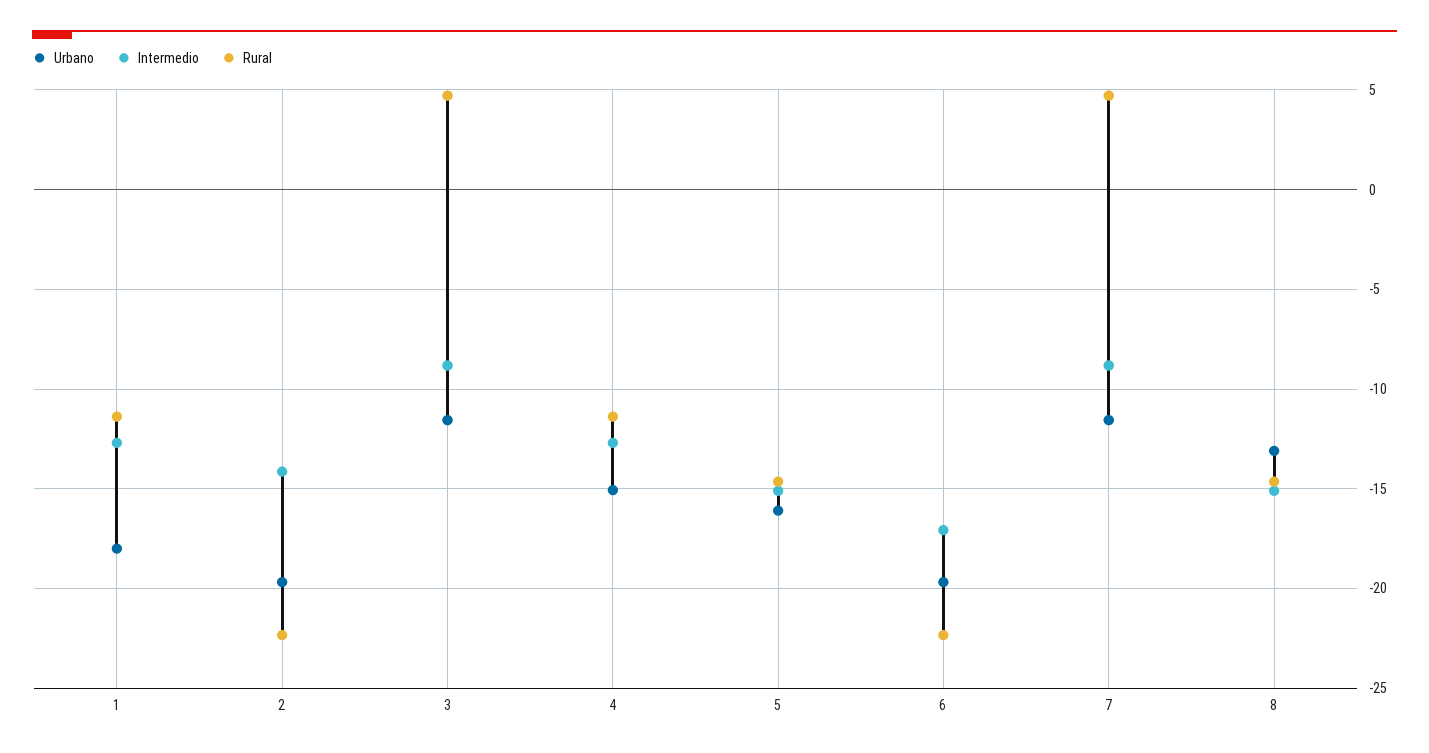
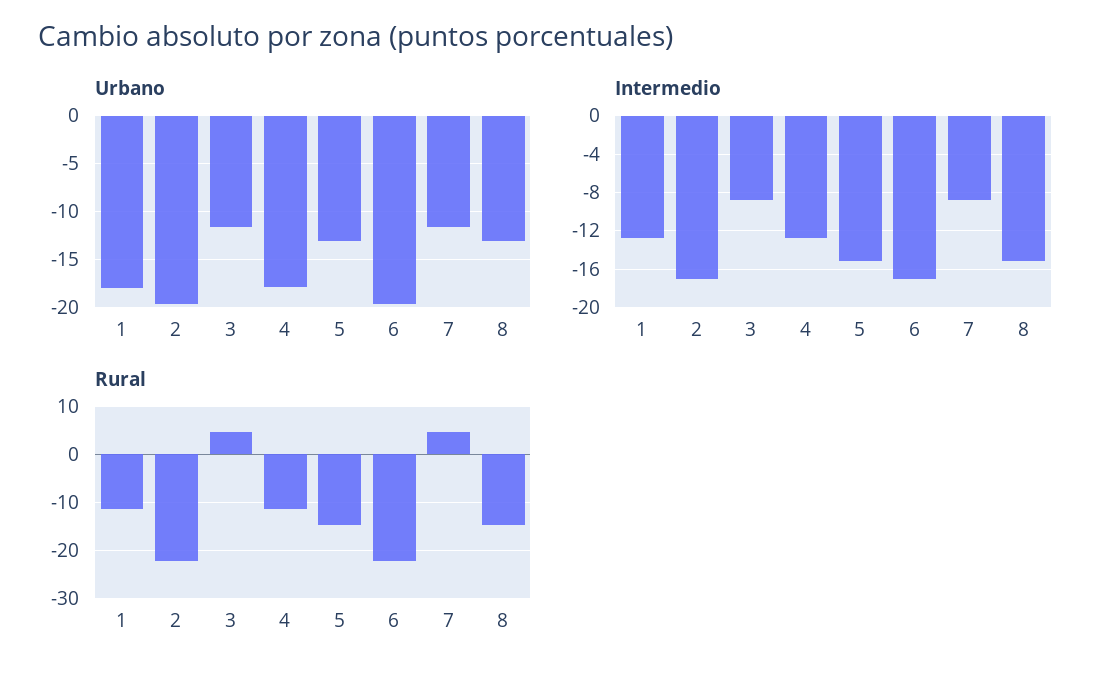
  {
    "Urbano": {
      "1": -18,
      "2": -19.5,
      "3": -11.5,
-     "4": -15,
+     "4": -18,
-     "5": -16,
+     "5": -13,
      "6": -19.5,
      "7": -11.5,
      "8": -13
    },
    "Intermedio": {
      "1": -12.5,
-     "2": -14,
+     "2": -17,
      "3": -9,
      "4": -12.5,
      "5": -15,
      "6": -17,
      "7": -9,
      "8": -15
    },
    "Rural": {
      "1": -11.5,
      "2": -22.5,
      "3": 4.5,
      "4": -11.5,
      "5": -14.5,
      "6": -22.5,
      "7": 4.5,
      "8": -14.5
    }
  }

